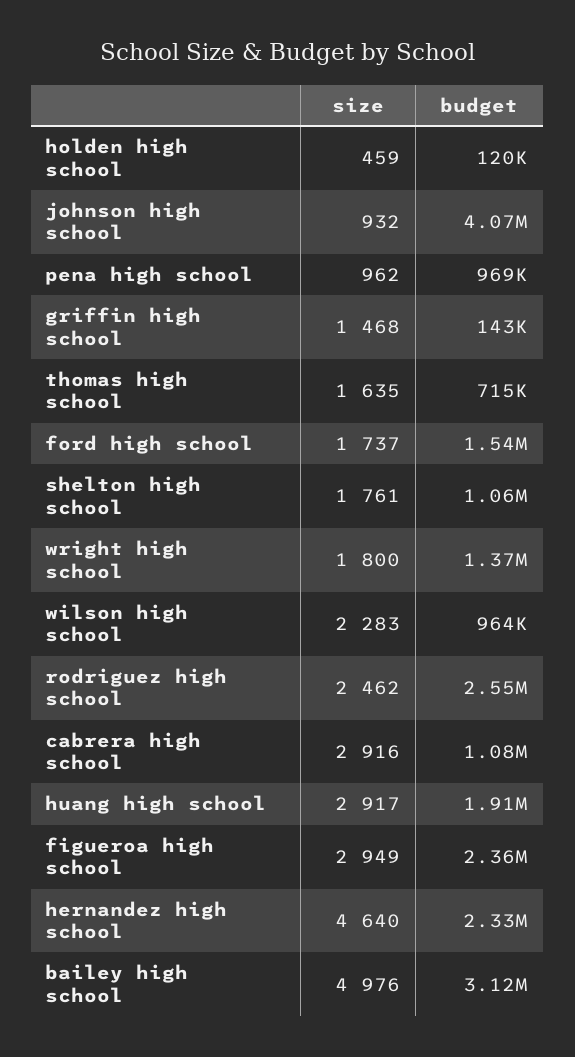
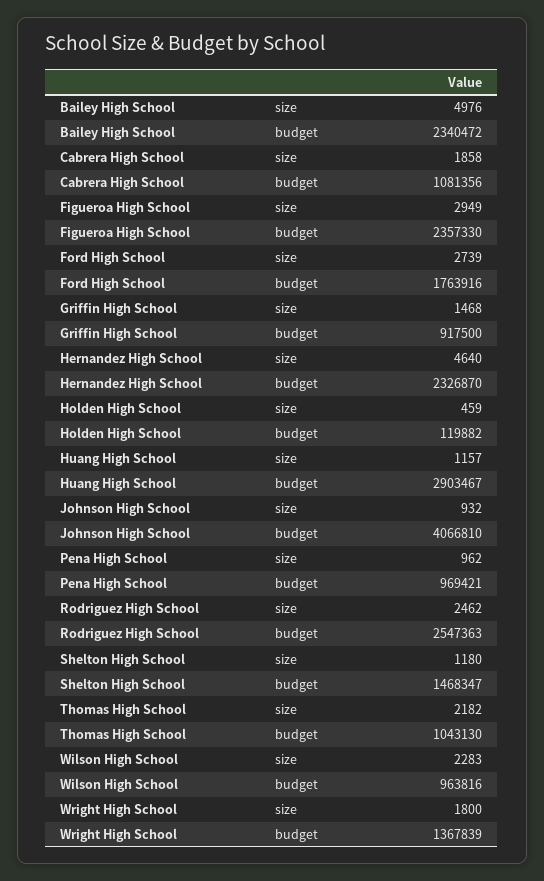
  {
    "size": {
      "holden high school": 459,
      "johnson high school": 932,
      "pena high school": 962,
      "griffin high school": 1468,
-     "thomas high school": 1635,
+     "thomas high school": 2182,
-     "ford high school": 1737,
+     "ford high school": 2739,
-     "shelton high school": 1761,
+     "shelton high school": 1180,
      "wright high school": 1800,
      "wilson high school": 2283,
      "rodriguez high school": 2462,
-     "cabrera high school": 2916,
+     "cabrera high school": 1858,
-     "huang high school": 2917,
+     "huang high school": 1157,
      "figueroa high school": 2949,
      "hernandez high school": 4640,
      "bailey high school": 4976
    },
    "budget": {
      "holden high school": 119882,
      "johnson high school": 4066810,
      "pena high school": 969421,
-     "griffin high school": 143000,
+     "griffin high school": 917500,
-     "thomas high school": 715000,
+     "thomas high school": 1043130,
-     "ford high school": 1540000,
+     "ford high school": 1763916,
-     "shelton high school": 1060000,
+     "shelton high school": 1468347,
      "wright high school": 1367839,
      "wilson high school": 963816,
      "rodriguez high school": 2547363,
      "cabrera high school": 1081356,
-     "huang high school": 1910000,
+     "huang high school": 2903467,
      "figueroa high school": 2357330,
      "hernandez high school": 2326870,
-     "bailey high school": 3120000
+     "bailey high school": 2340472
    }
  }

